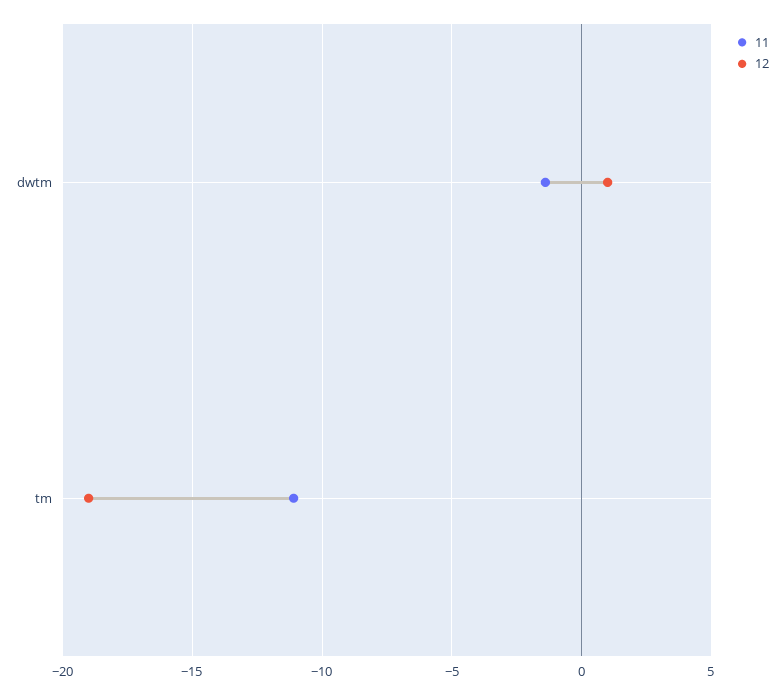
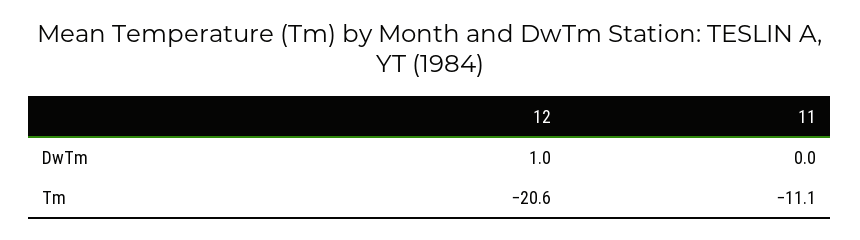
  {
    "11": {
-     "dwtm": -1.5,
+     "dwtm": 0,
      "tm": -11.1
    },
    "12": {
      "dwtm": 1,
-     "tm": -19
+     "tm": -20.6
    }
  }

